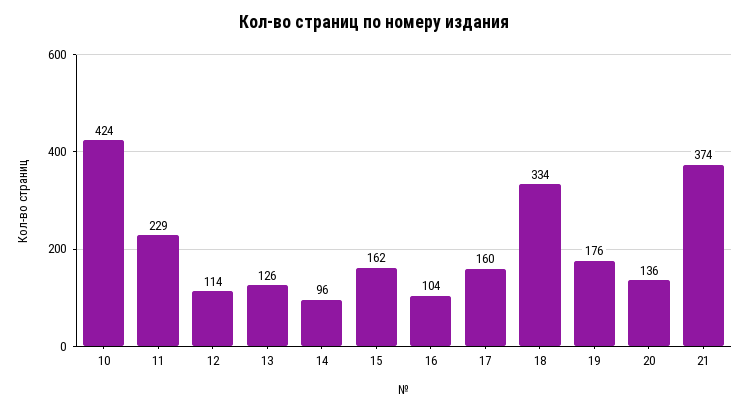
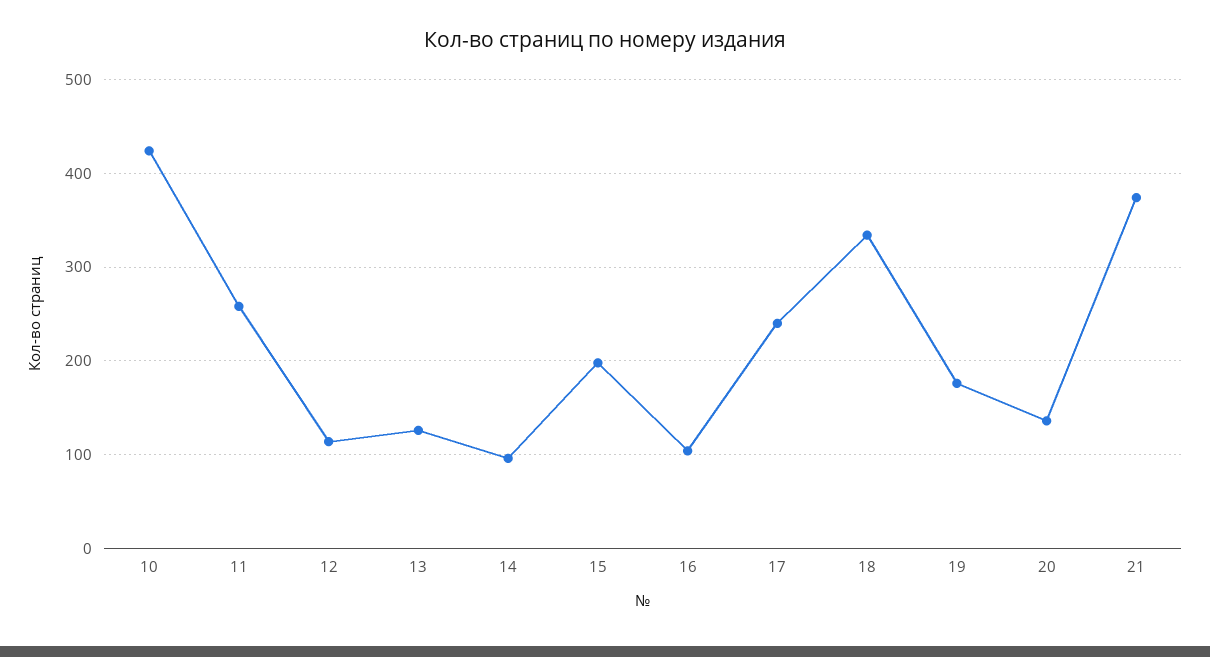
  {
    "10": 424,
-   "11": 229,
+   "11": 260,
    "12": 114,
    "13": 126,
    "14": 96,
-   "15": 162,
+   "15": 200,
    "16": 104,
-   "17": 160,
+   "17": 240,
    "18": 334,
    "19": 176,
    "20": 136,
    "21": 374
  }

